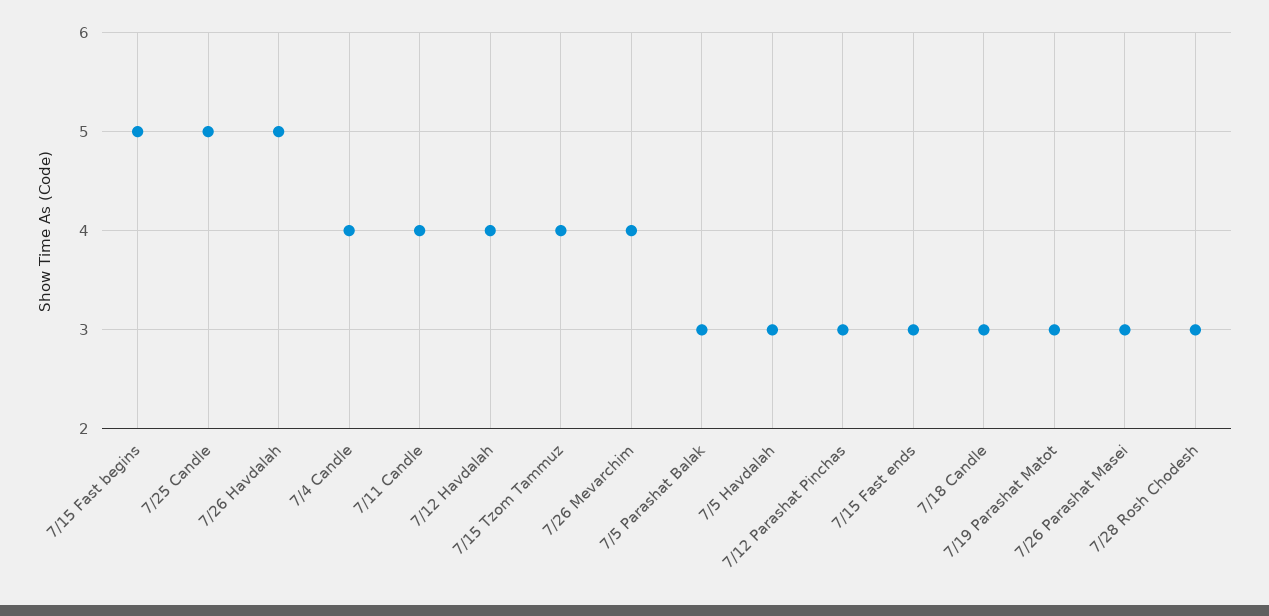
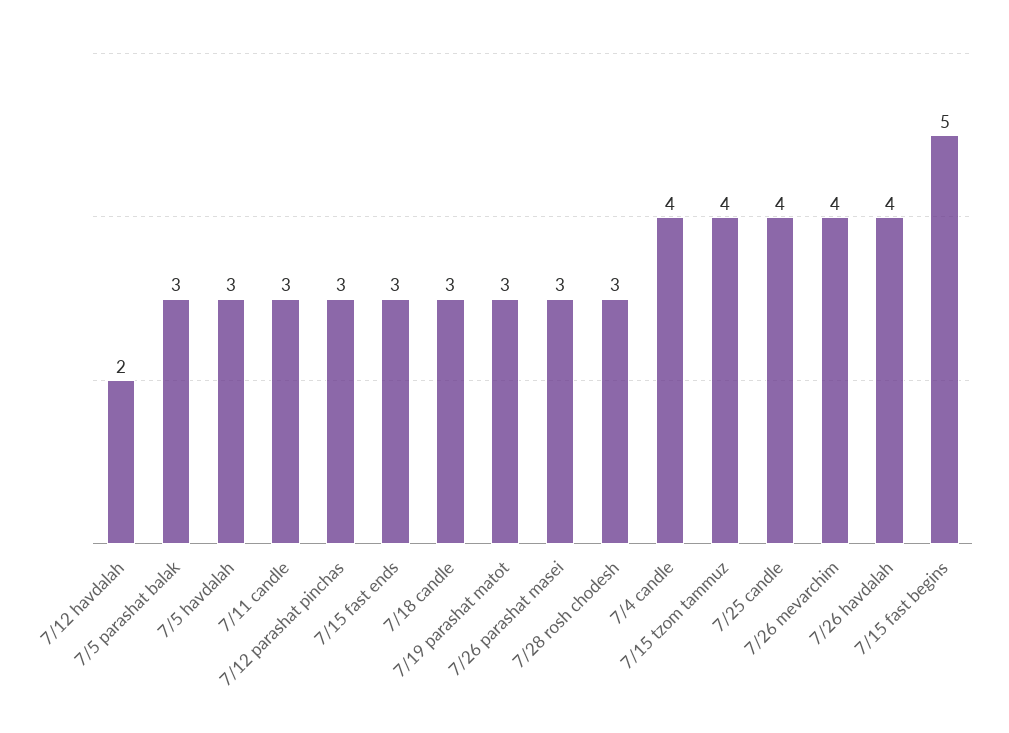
  {
    "7/15 Fast begins": 5,
-   "7/25 Candle": 5,
+   "7/25 Candle": 4,
-   "7/26 Havdalah": 5,
+   "7/26 Havdalah": 4,
    "7/4 Candle": 4,
-   "7/11 Candle": 4,
+   "7/11 Candle": 3,
-   "7/12 Havdalah": 4,
+   "7/12 Havdalah": 2,
    "7/15 Tzom Tammuz": 4,
    "7/26 Mevarchim": 4,
    "7/5 Parashat Balak": 3,
    "7/5 Havdalah": 3,
    "7/12 Parashat Pinchas": 3,
    "7/15 Fast ends": 3,
    "7/18 Candle": 3,
    "7/19 Parashat Matot": 3,
    "7/26 Parashat Masei": 3,
    "7/28 Rosh Chodesh": 3
  }

